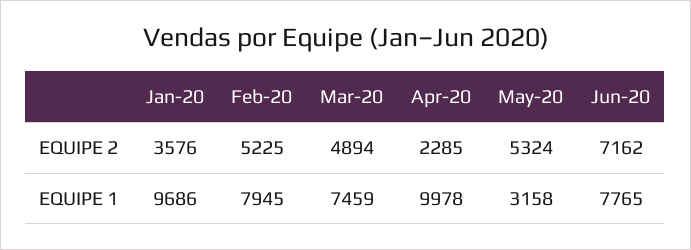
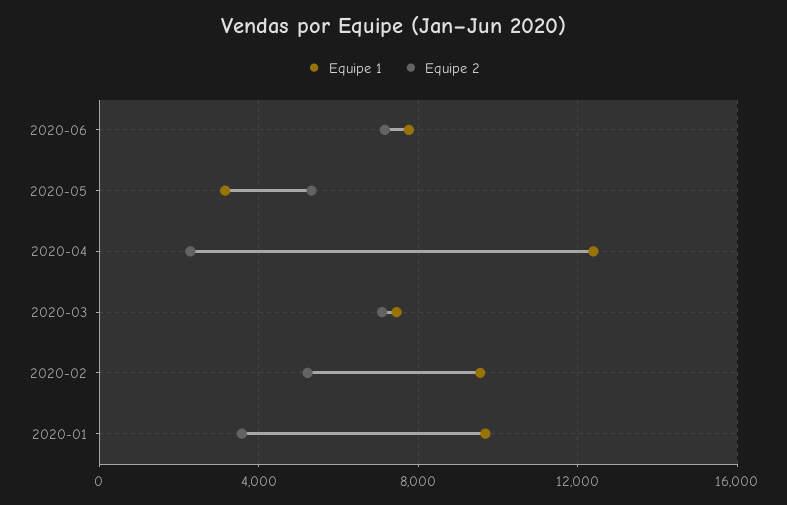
  {
    "EQUIPE 2": {
      "Jan-20": 3576,
      "Feb-20": 5225,
-     "Mar-20": 4894,
+     "Mar-20": 7000,
      "Apr-20": 2285,
      "May-20": 5324,
      "Jun-20": 7162
    },
    "EQUIPE 1": {
      "Jan-20": 9686,
-     "Feb-20": 7945,
+     "Feb-20": 9500,
      "Mar-20": 7459,
-     "Apr-20": 9978,
+     "Apr-20": 12500,
      "May-20": 3158,
      "Jun-20": 7765
    }
  }

